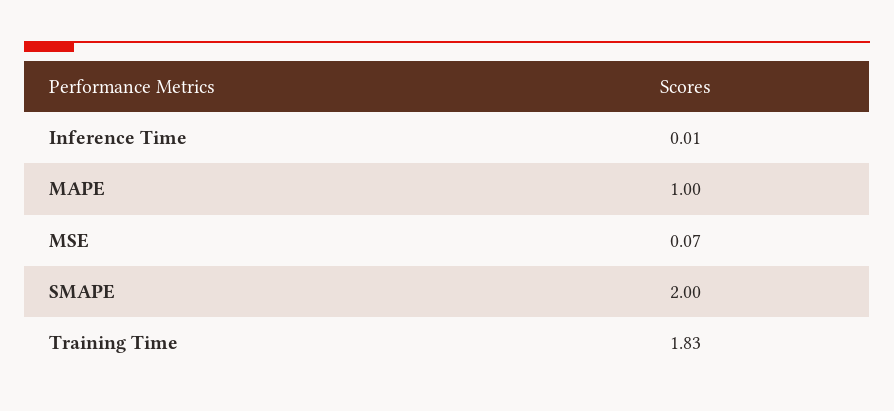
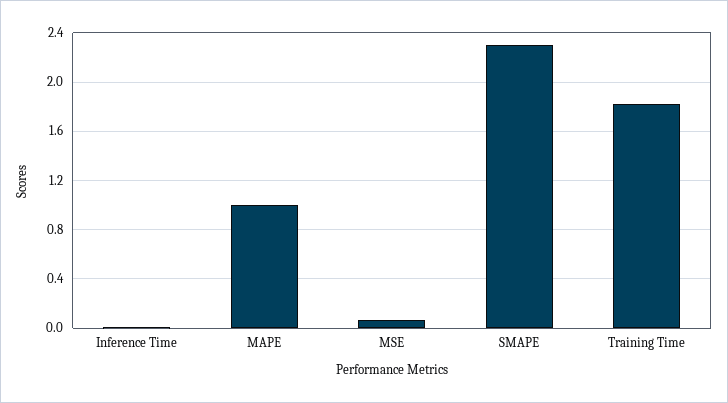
  {
    "Inference Time": 0.01,
    "MAPE": 1,
    "MSE": 0.07,
-   "SMAPE": 2,
+   "SMAPE": 2.3,
    "Training Time": 1.83
  }

